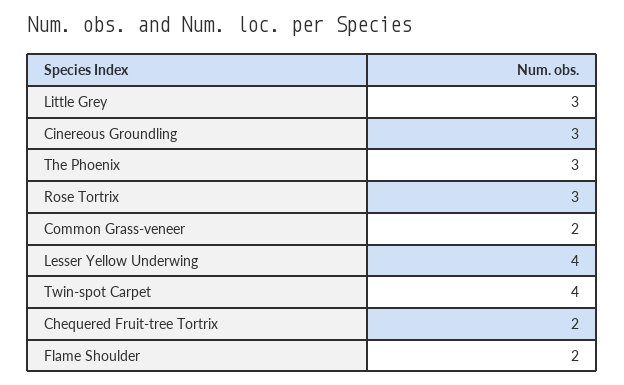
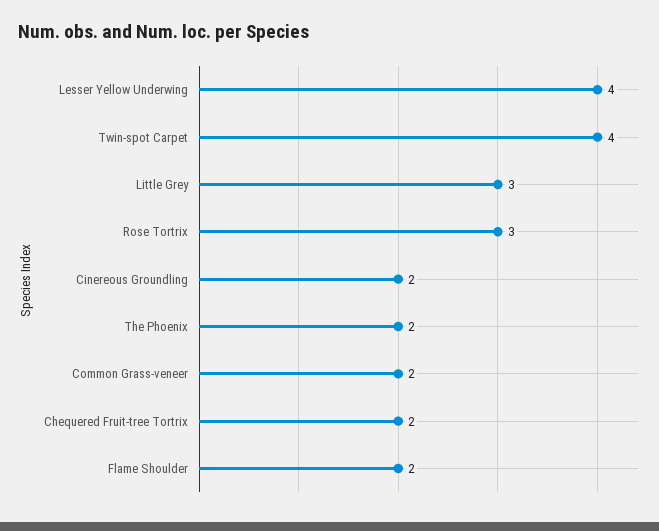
  {
    "Little Grey": 3,
-   "Cinereous Groundling": 3,
+   "Cinereous Groundling": 2,
-   "The Phoenix": 3,
+   "The Phoenix": 2,
    "Rose Tortrix": 3,
    "Common Grass-veneer": 2,
    "Lesser Yellow Underwing": 4,
    "Twin-spot Carpet": 4,
    "Chequered Fruit-tree Tortrix": 2,
    "Flame Shoulder": 2
  }

